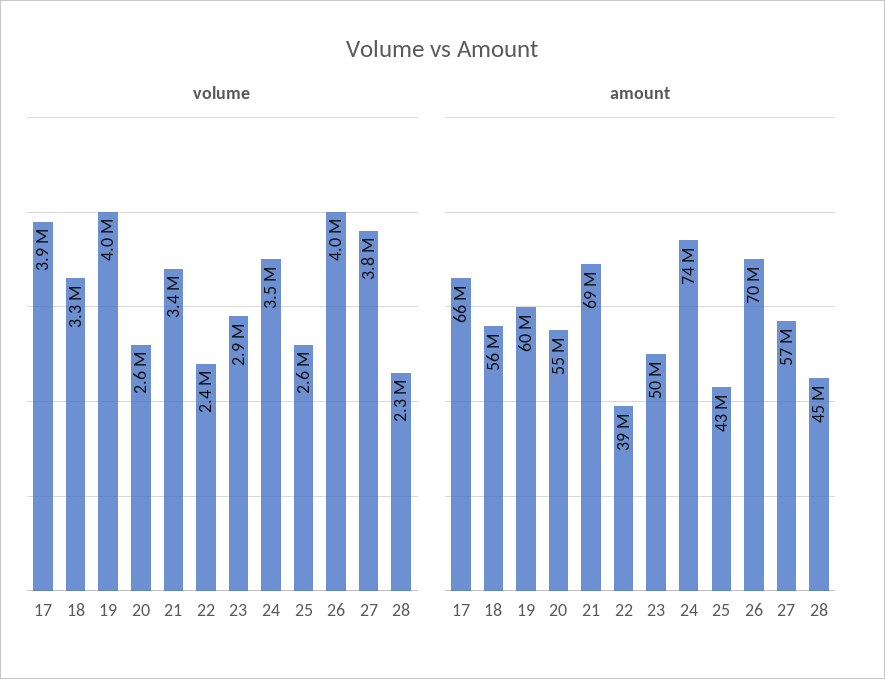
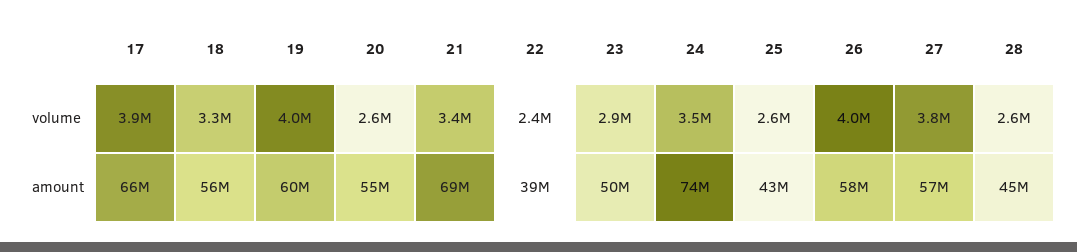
  {
    "volume": {
      "17": 3900000,
      "18": 3300000,
      "19": 4000000,
      "20": 2600000,
      "21": 3400000,
      "22": 2400000,
      "23": 2900000,
      "24": 3500000,
      "25": 2600000,
      "26": 4000000,
      "27": 3800000,
-     "28": 2300000
+     "28": 2600000
    },
    "amount": {
      "17": 66000000,
      "18": 56000000,
      "19": 60000000,
      "20": 55000000,
      "21": 69000000,
      "22": 39000000,
      "23": 50000000,
      "24": 74000000,
      "25": 43000000,
-     "26": 70000000,
+     "26": 58000000,
      "27": 57000000,
      "28": 45000000
    }
  }

